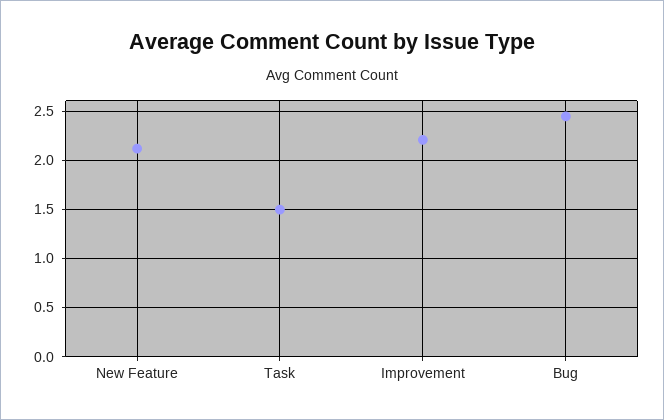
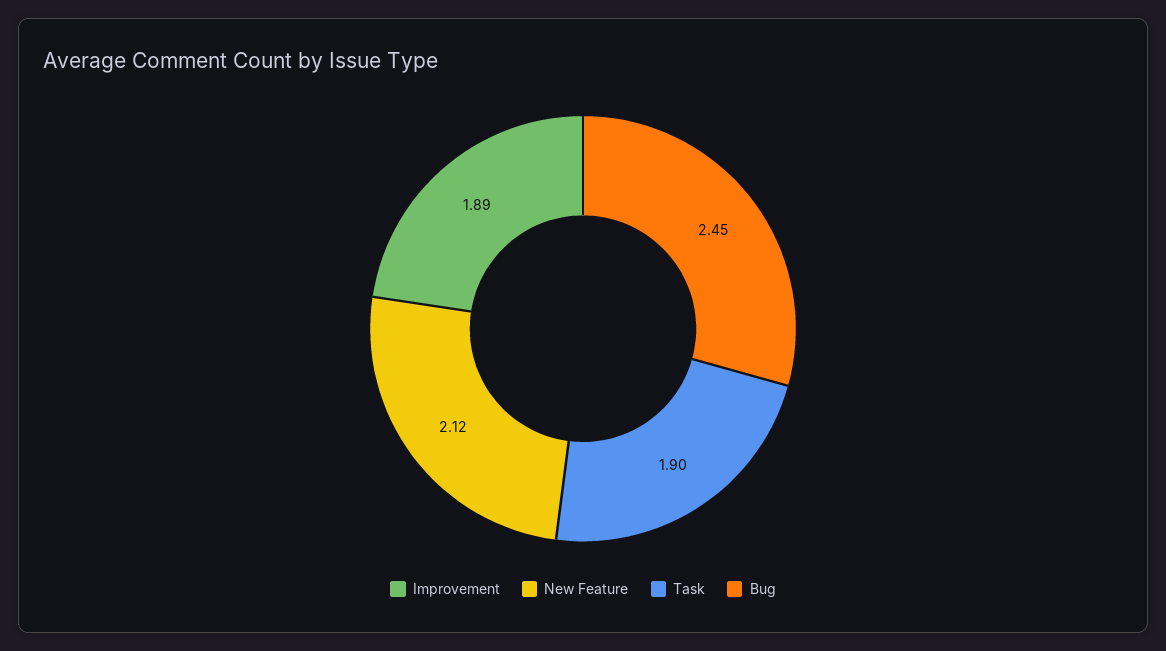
  {
    "New Feature": 2.12,
-   "Task": 1.5,
+   "Task": 1.9,
-   "Improvement": 2.2,
+   "Improvement": 1.89,
    "Bug": 2.45
  }

